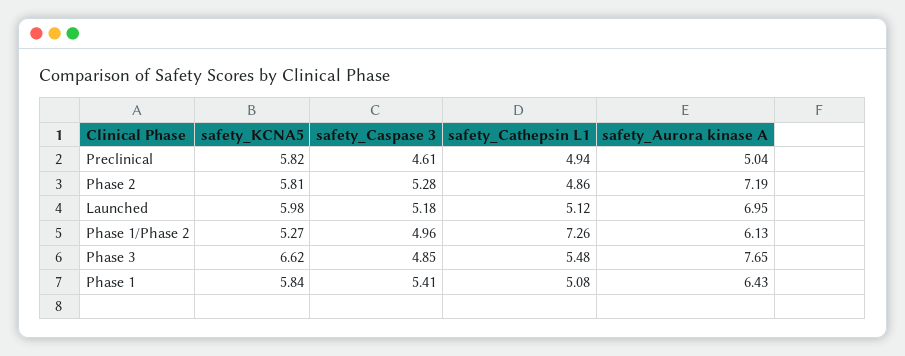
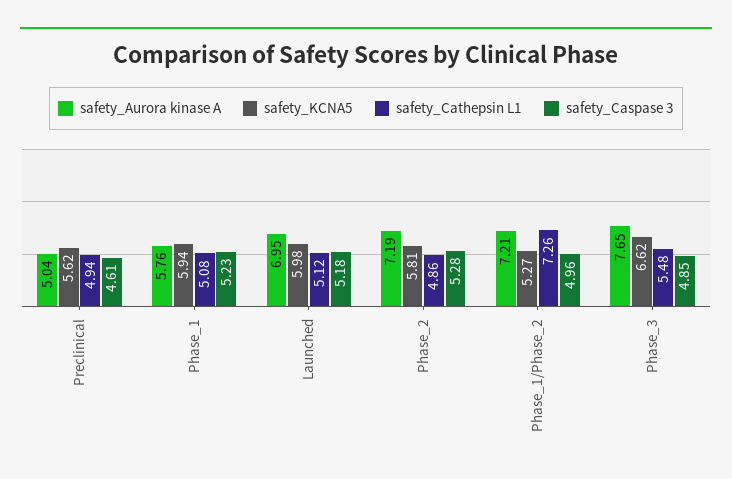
  {
    "safety_KCNA5": {
-     "Preclinical": 5.82,
+     "Preclinical": 5.62,
      "Phase 2": 5.81,
      "Launched": 5.98,
      "Phase 1/Phase 2": 5.27,
      "Phase 3": 6.62,
-     "Phase 1": 5.84
+     "Phase 1": 5.94
    },
    "safety_Caspase 3": {
      "Preclinical": 4.61,
      "Phase 2": 5.28,
      "Launched": 5.18,
      "Phase 1/Phase 2": 4.96,
      "Phase 3": 4.85,
-     "Phase 1": 5.41
+     "Phase 1": 5.23
    },
    "safety_Cathepsin L1": {
      "Preclinical": 4.94,
      "Phase 2": 4.86,
      "Launched": 5.12,
      "Phase 1/Phase 2": 7.26,
      "Phase 3": 5.48,
      "Phase 1": 5.08
    },
    "safety_Aurora kinase A": {
      "Preclinical": 5.04,
      "Phase 2": 7.19,
      "Launched": 6.95,
-     "Phase 1/Phase 2": 6.13,
+     "Phase 1/Phase 2": 7.21,
      "Phase 3": 7.65,
-     "Phase 1": 6.43
+     "Phase 1": 5.76
    }
  }

